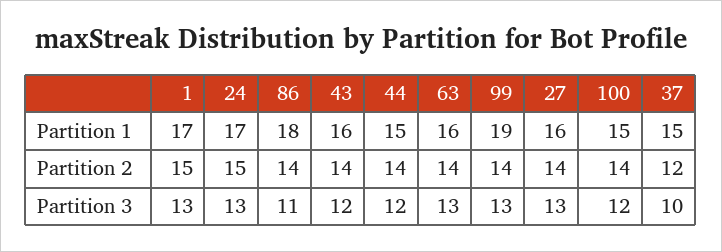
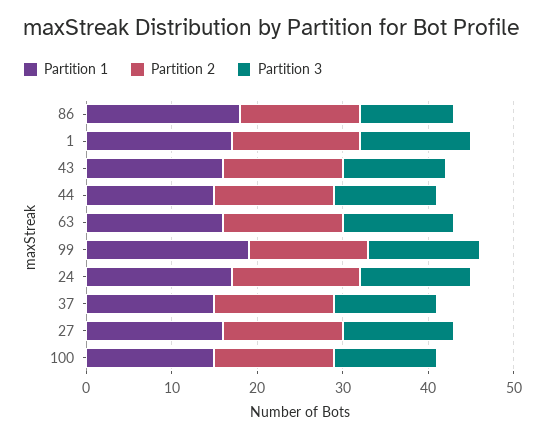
  {
    "Partition 1": {
      "1": 17,
      "24": 17,
      "86": 18,
      "43": 16,
      "44": 15,
      "63": 16,
      "99": 19,
      "27": 16,
      "100": 15,
      "37": 15
    },
    "Partition 2": {
      "1": 15,
      "24": 15,
      "86": 14,
      "43": 14,
      "44": 14,
      "63": 14,
      "99": 14,
      "27": 14,
      "100": 14,
-     "37": 12
+     "37": 14
    },
    "Partition 3": {
      "1": 13,
      "24": 13,
      "86": 11,
      "43": 12,
      "44": 12,
      "63": 13,
      "99": 13,
      "27": 13,
      "100": 12,
-     "37": 10
+     "37": 12
    }
  }

